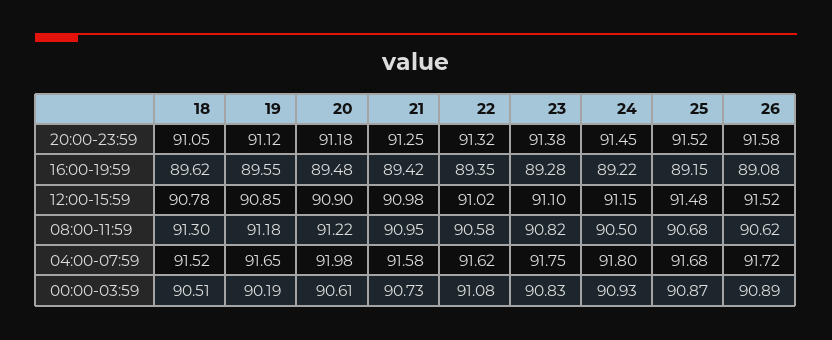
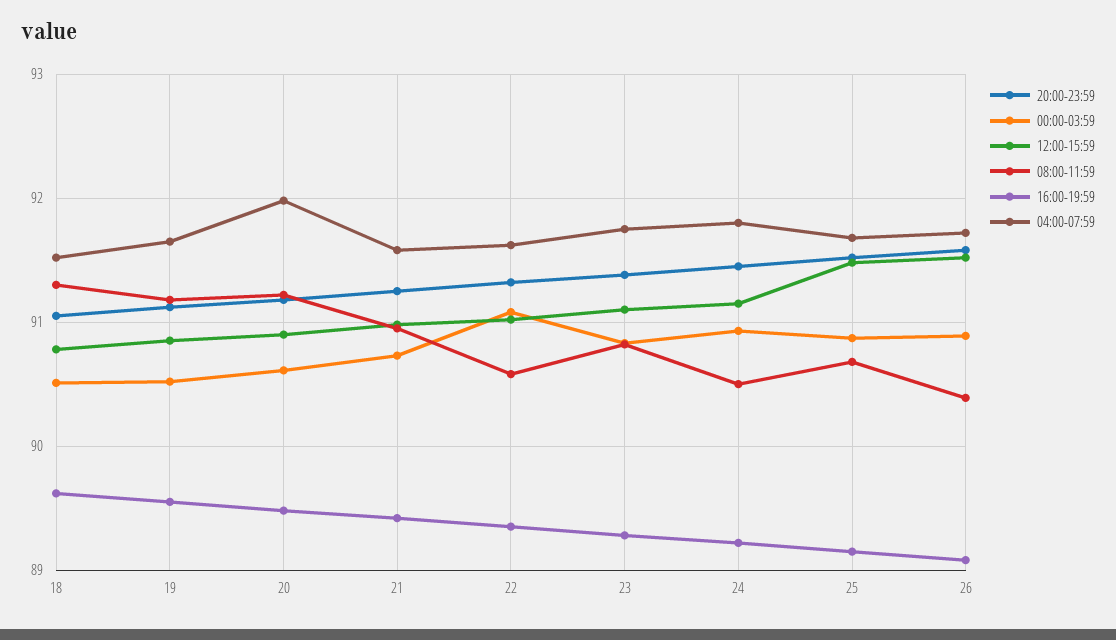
  {
    "20:00-23:59": {
      "18": 91.05,
      "19": 91.12,
      "20": 91.18,
      "21": 91.25,
      "22": 91.32,
      "23": 91.38,
      "24": 91.45,
      "25": 91.52,
      "26": 91.58
    },
    "16:00-19:59": {
      "18": 89.62,
      "19": 89.55,
      "20": 89.48,
      "21": 89.42,
      "22": 89.35,
      "23": 89.28,
      "24": 89.22,
      "25": 89.15,
      "26": 89.08
    },
    "12:00-15:59": {
      "18": 90.78,
      "19": 90.85,
      "20": 90.9,
      "21": 90.98,
      "22": 91.02,
      "23": 91.1,
      "24": 91.15,
      "25": 91.48,
      "26": 91.52
    },
    "08:00-11:59": {
      "18": 91.3,
      "19": 91.18,
      "20": 91.22,
      "21": 90.95,
      "22": 90.58,
      "23": 90.82,
      "24": 90.5,
      "25": 90.68,
-     "26": 90.62
+     "26": 90.4
    },
    "04:00-07:59": {
      "18": 91.52,
      "19": 91.65,
      "20": 91.98,
      "21": 91.58,
      "22": 91.62,
      "23": 91.75,
      "24": 91.8,
      "25": 91.68,
      "26": 91.72
    },
    "00:00-03:59": {
      "18": 90.51,
-     "19": 90.19,
+     "19": 90.5,
      "20": 90.61,
      "21": 90.73,
      "22": 91.08,
      "23": 90.83,
      "24": 90.93,
      "25": 90.87,
      "26": 90.89
    }
  }

